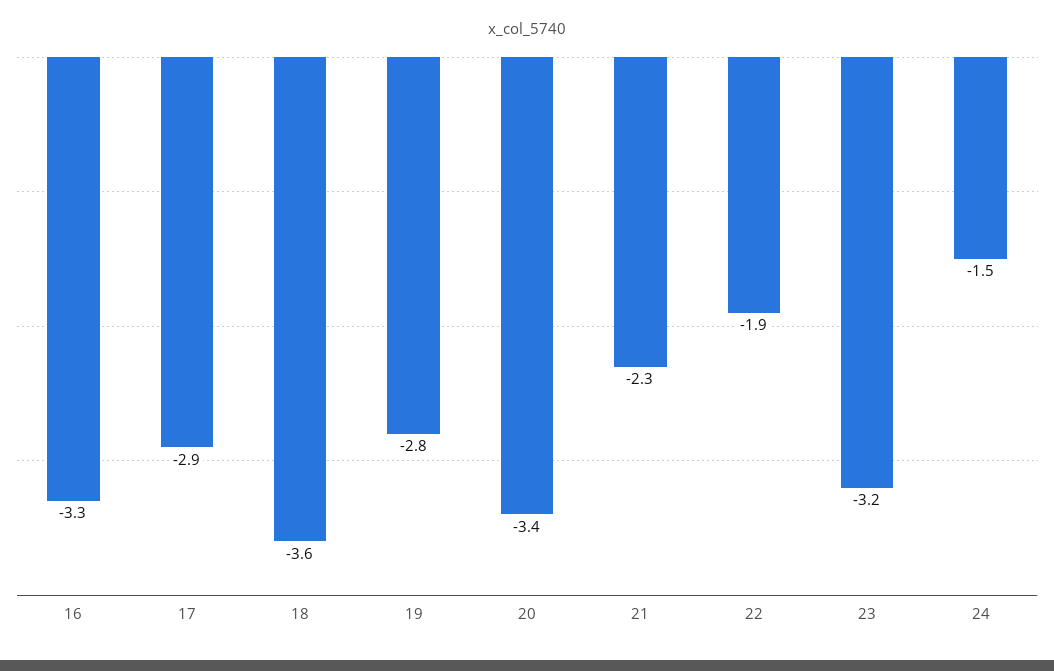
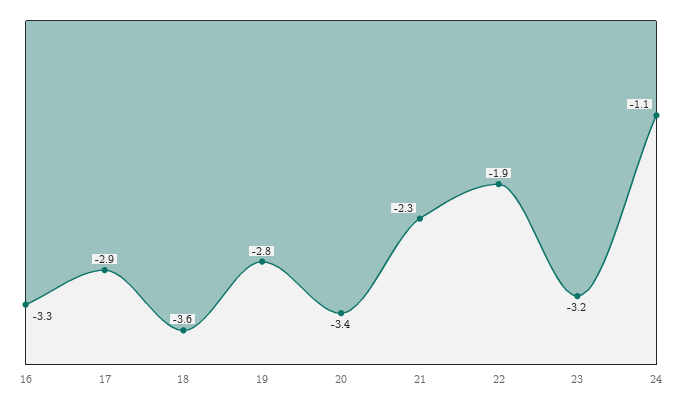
  {
    "16": -3.3,
    "17": -2.9,
    "18": -3.6,
    "19": -2.8,
    "20": -3.4,
    "21": -2.3,
    "22": -1.9,
    "23": -3.2,
-   "24": -1.5
+   "24": -1.1
  }

